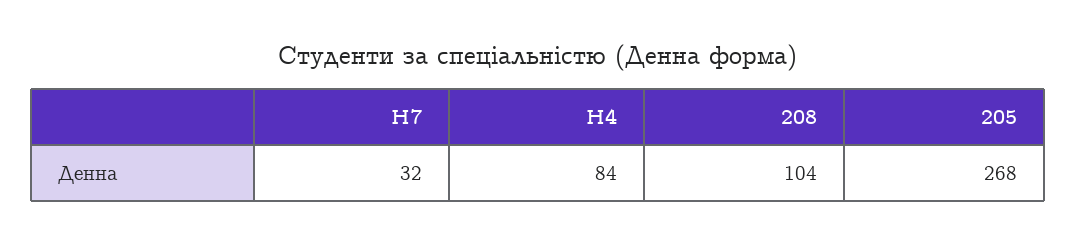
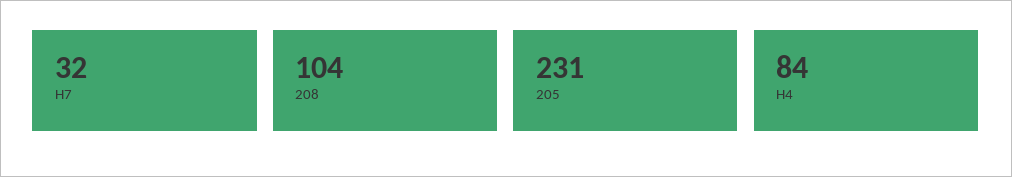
  {
    "H7": 32,
    "H4": 84,
    "208": 104,
-   "205": 268
+   "205": 231
  }

